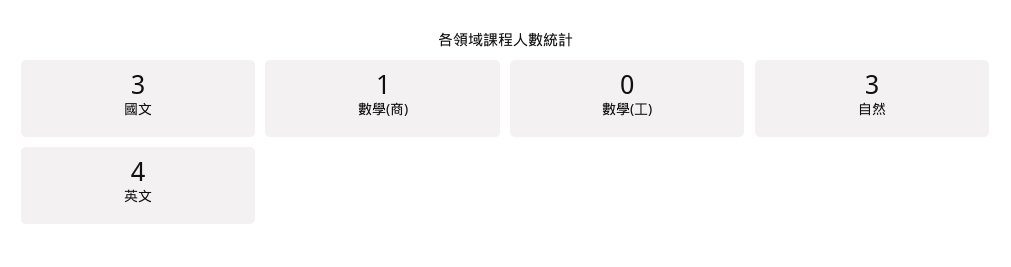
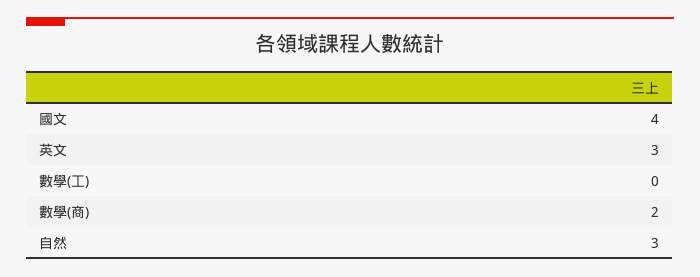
  {
-   "國文": 3,
+   "國文": 4,
-   "數學(商)": 1,
+   "數學(商)": 2,
    "數學(工)": 0,
    "自然": 3,
-   "英文": 4
+   "英文": 3
  }

